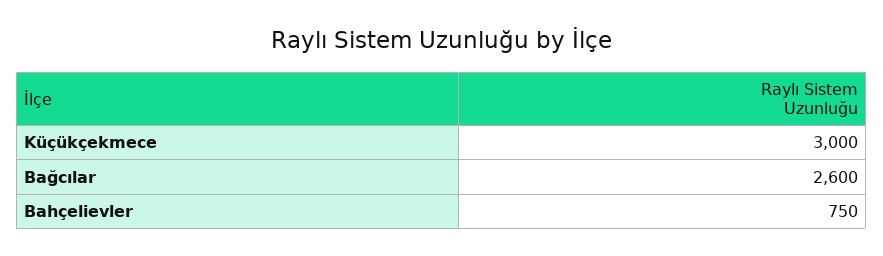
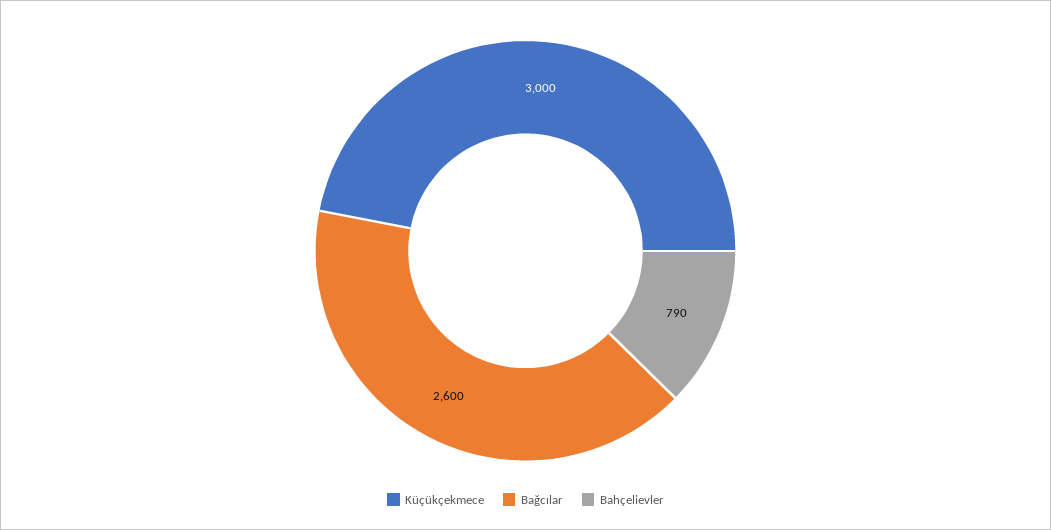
  {
    "Küçükçekmece": 3000,
    "Bağcılar": 2600,
-   "Bahçelievler": 750
+   "Bahçelievler": 790
  }

